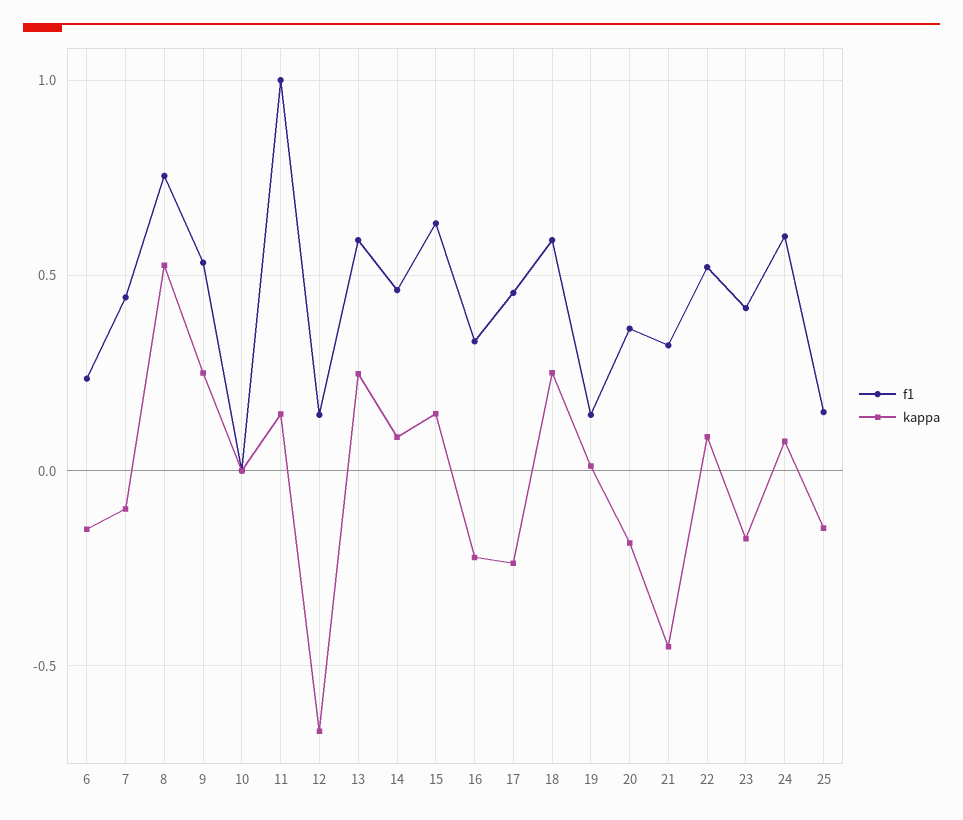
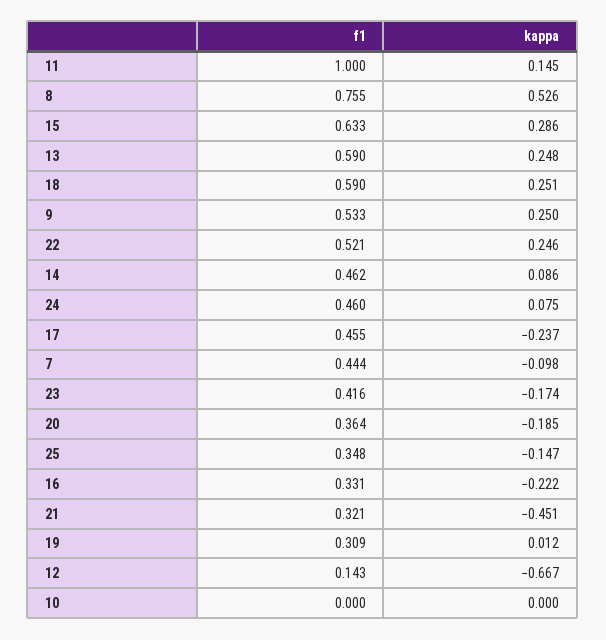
  {
    "f1": {
-     "6": 0.25,
      "7": 0.444,
      "8": 0.755,
      "9": 0.533,
      "10": 0,
      "11": 1,
      "12": 0.143,
      "13": 0.59,
      "14": 0.462,
      "15": 0.633,
      "16": 0.331,
      "17": 0.455,
      "18": 0.59,
-     "19": 0.15,
+     "19": 0.309,
      "20": 0.364,
      "21": 0.321,
      "22": 0.521,
      "23": 0.416,
-     "24": 0.6,
+     "24": 0.46,
-     "25": 0.15
+     "25": 0.348
    },
    "kappa": {
-     "6": -0.15,
      "7": -0.098,
      "8": 0.526,
      "9": 0.25,
      "10": 0,
      "11": 0.145,
      "12": -0.667,
      "13": 0.248,
      "14": 0.086,
-     "15": 0.15,
+     "15": 0.286,
      "16": -0.222,
      "17": -0.237,
      "18": 0.251,
      "19": 0.012,
      "20": -0.185,
      "21": -0.451,
-     "22": 0.1,
+     "22": 0.246,
      "23": -0.174,
      "24": 0.075,
      "25": -0.147
    }
  }

